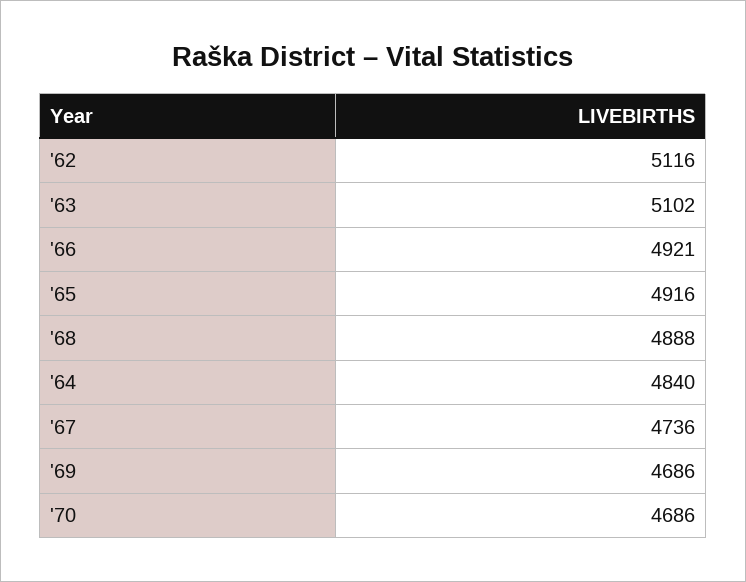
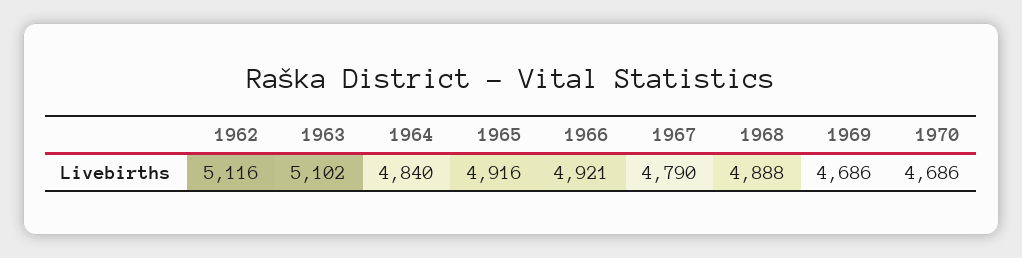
  {
    "'62": 5116,
    "'63": 5102,
    "'66": 4921,
    "'65": 4916,
    "'68": 4888,
    "'64": 4840,
-   "'67": 4736,
+   "'67": 4790,
    "'69": 4686,
    "'70": 4686
  }

